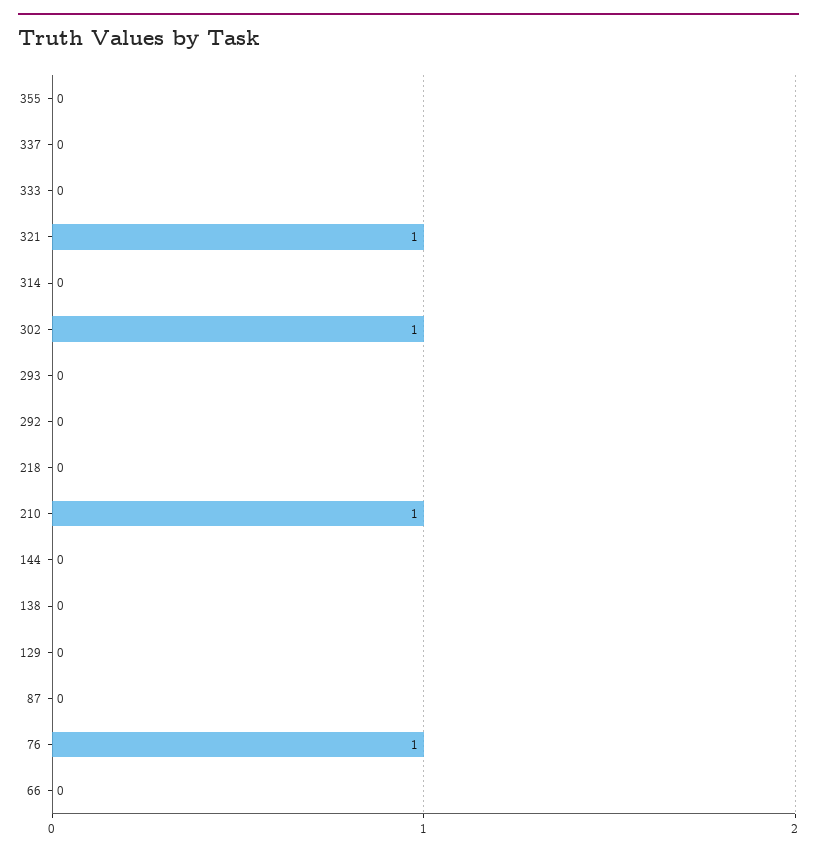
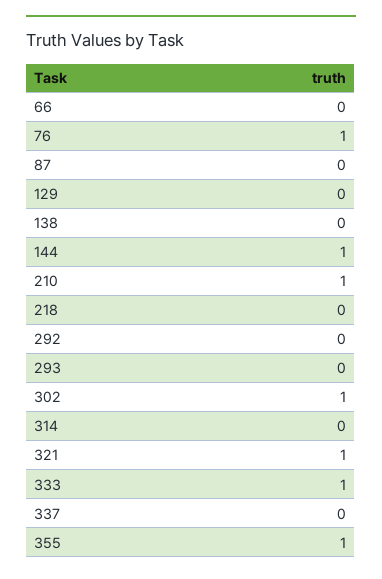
  {
-   "355": 0,
+   "355": 1,
    "337": 0,
-   "333": 0,
+   "333": 1,
    "321": 1,
    "314": 0,
    "302": 1,
    "293": 0,
    "292": 0,
    "218": 0,
    "210": 1,
-   "144": 0,
+   "144": 1,
    "138": 0,
    "129": 0,
    "87": 0,
    "76": 1,
    "66": 0
  }

